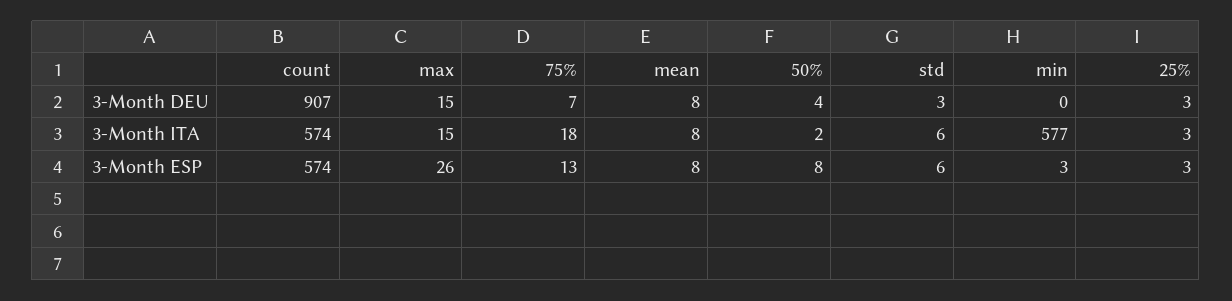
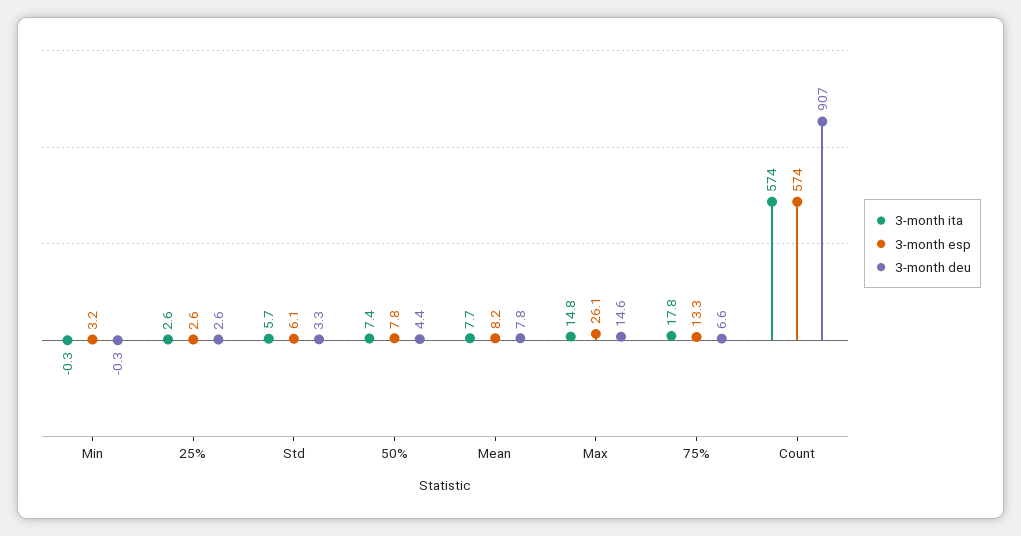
  {
    "3-Month DEU": {
      "count": 907,
      "max": 14.6,
      "75%": 6.6,
      "mean": 7.8,
      "50%": 4.4,
      "std": 3.3,
      "min": -0.3,
      "25%": 2.6
    },
    "3-Month ITA": {
      "count": 574,
      "max": 14.8,
      "75%": 17.8,
      "mean": 7.7,
-     "50%": 2,
+     "50%": 7.4,
      "std": 5.7,
-     "min": 577,
+     "min": -0.3,
      "25%": 2.6
    },
    "3-Month ESP": {
      "count": 574,
      "max": 26.1,
      "75%": 13.3,
      "mean": 8.2,
      "50%": 7.8,
      "std": 6.1,
      "min": 3.2,
      "25%": 2.6
    }
  }

